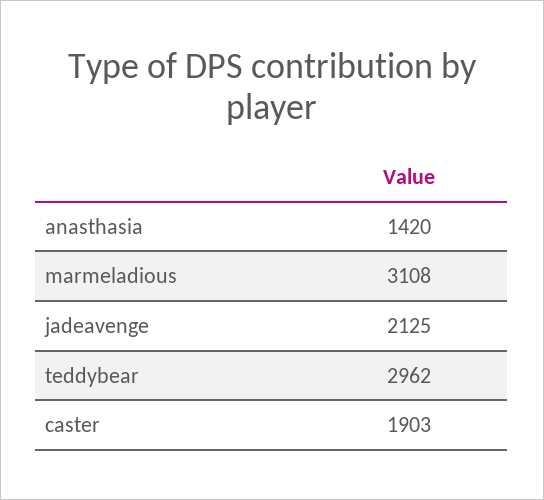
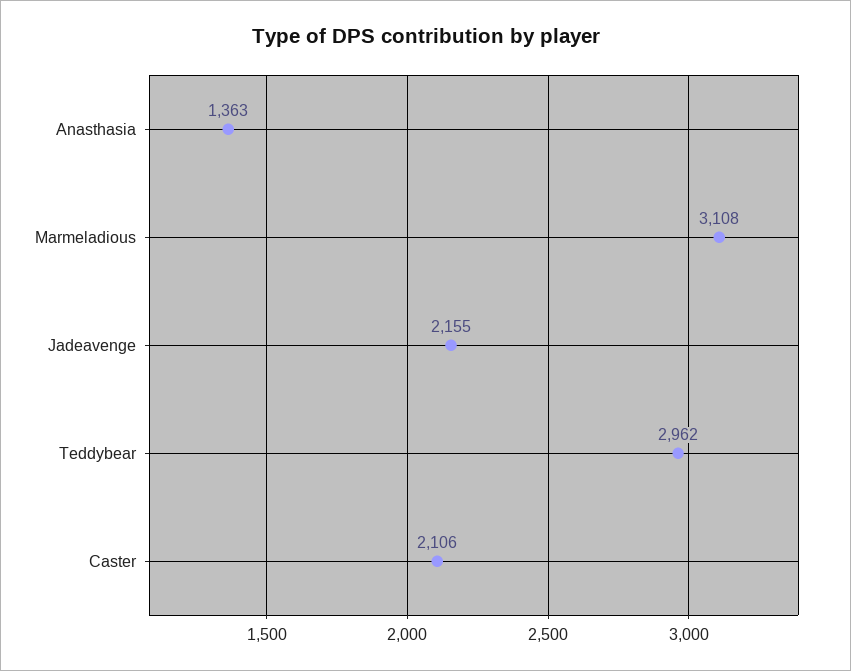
  {
-   "anasthasia": 1420,
+   "anasthasia": 1363,
    "marmeladious": 3108,
-   "jadeavenge": 2125,
+   "jadeavenge": 2155,
    "teddybear": 2962,
-   "caster": 1903
+   "caster": 2106
  }

